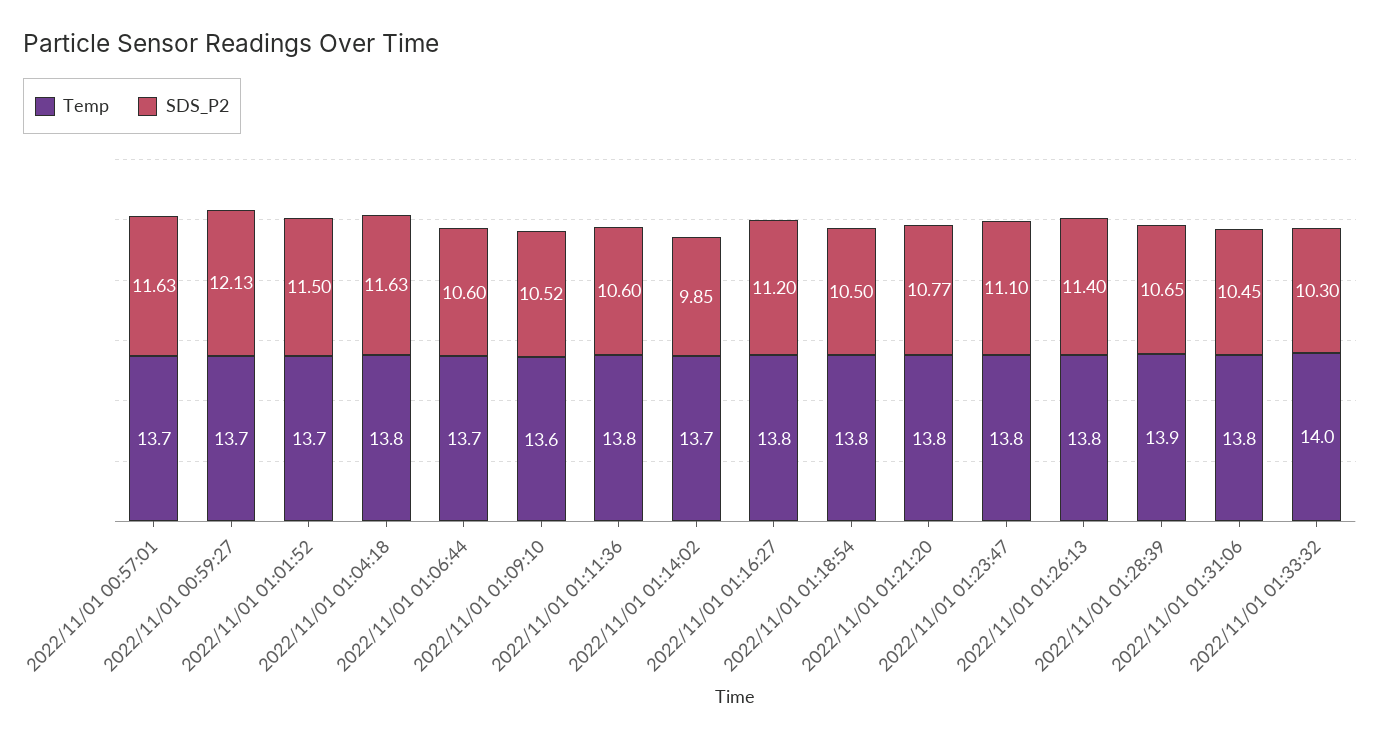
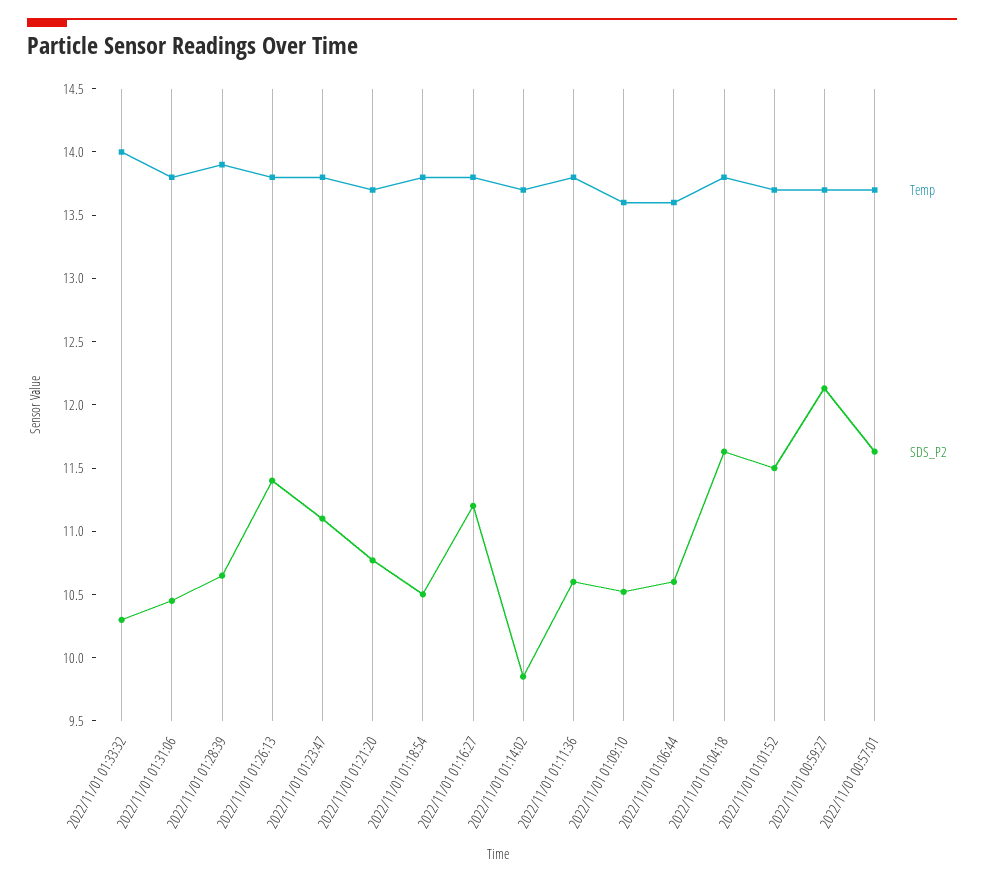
  {
    "Temp": {
      "2022/11/01 00:57:01": 13.7,
      "2022/11/01 00:59:27": 13.7,
      "2022/11/01 01:01:52": 13.7,
      "2022/11/01 01:04:18": 13.8,
-     "2022/11/01 01:06:44": 13.7,
+     "2022/11/01 01:06:44": 13.6,
      "2022/11/01 01:09:10": 13.6,
      "2022/11/01 01:11:36": 13.8,
      "2022/11/01 01:14:02": 13.7,
      "2022/11/01 01:16:27": 13.8,
      "2022/11/01 01:18:54": 13.8,
-     "2022/11/01 01:21:20": 13.8,
+     "2022/11/01 01:21:20": 13.7,
      "2022/11/01 01:23:47": 13.8,
      "2022/11/01 01:26:13": 13.8,
      "2022/11/01 01:28:39": 13.9,
      "2022/11/01 01:31:06": 13.8,
      "2022/11/01 01:33:32": 14
    },
    "SDS_P2": {
      "2022/11/01 00:57:01": 11.63,
      "2022/11/01 00:59:27": 12.13,
      "2022/11/01 01:01:52": 11.5,
      "2022/11/01 01:04:18": 11.63,
      "2022/11/01 01:06:44": 10.6,
      "2022/11/01 01:09:10": 10.52,
      "2022/11/01 01:11:36": 10.6,
      "2022/11/01 01:14:02": 9.85,
      "2022/11/01 01:16:27": 11.2,
      "2022/11/01 01:18:54": 10.5,
      "2022/11/01 01:21:20": 10.77,
      "2022/11/01 01:23:47": 11.1,
      "2022/11/01 01:26:13": 11.4,
      "2022/11/01 01:28:39": 10.65,
      "2022/11/01 01:31:06": 10.45,
      "2022/11/01 01:33:32": 10.3
    }
  }

